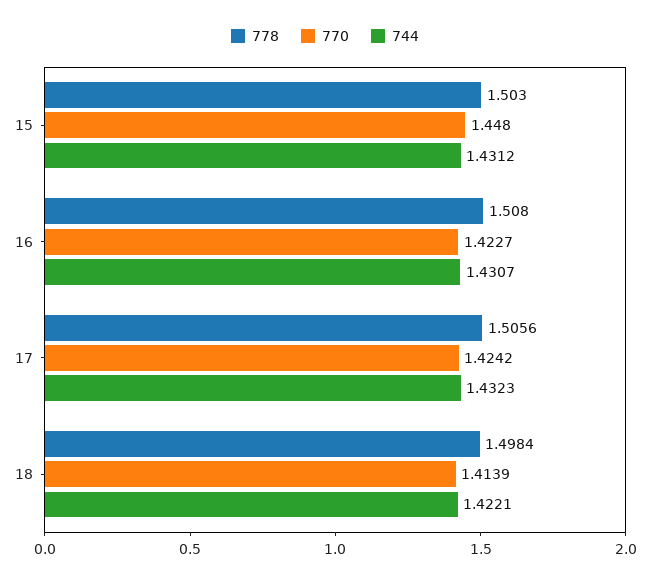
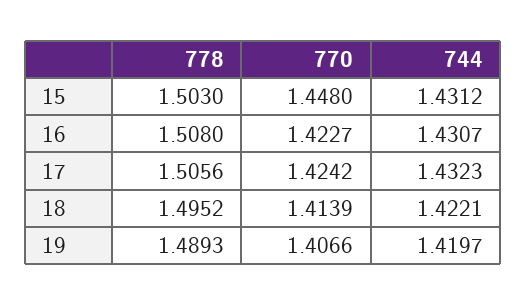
  {
    "778": {
      "15": 1.503,
      "16": 1.508,
      "17": 1.5056,
-     "18": 1.4984
+     "18": 1.4952,
+     "19": 1.4893
    },
    "770": {
      "15": 1.448,
      "16": 1.4227,
      "17": 1.4242,
-     "18": 1.4139
+     "18": 1.4139,
+     "19": 1.4066
    },
    "744": {
      "15": 1.4312,
      "16": 1.4307,
      "17": 1.4323,
-     "18": 1.4221
+     "18": 1.4221,
+     "19": 1.4197
    }
  }

